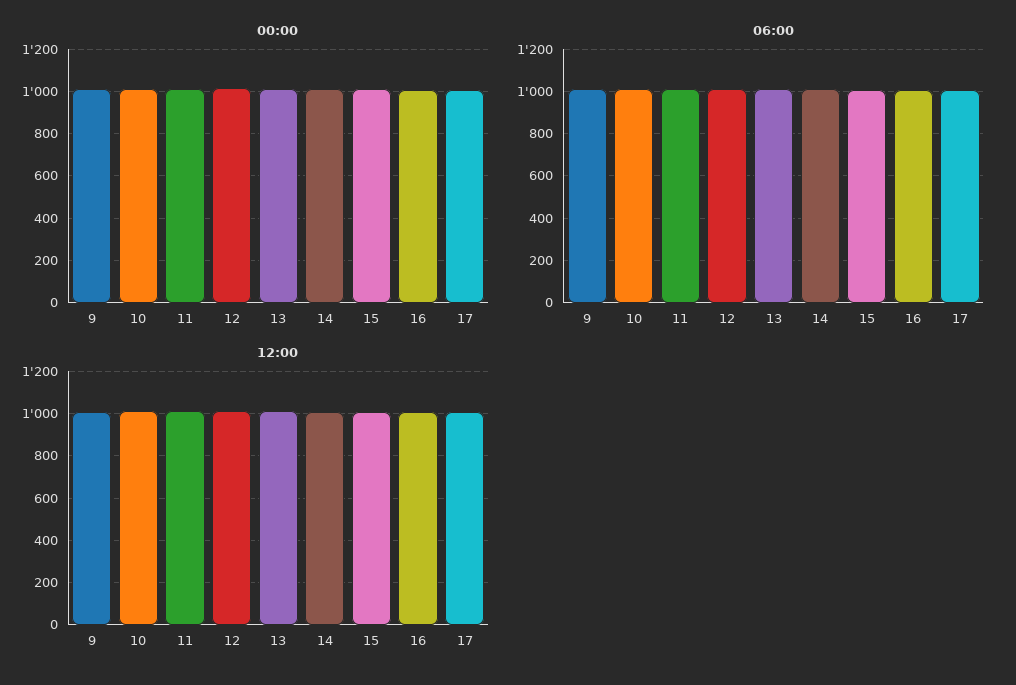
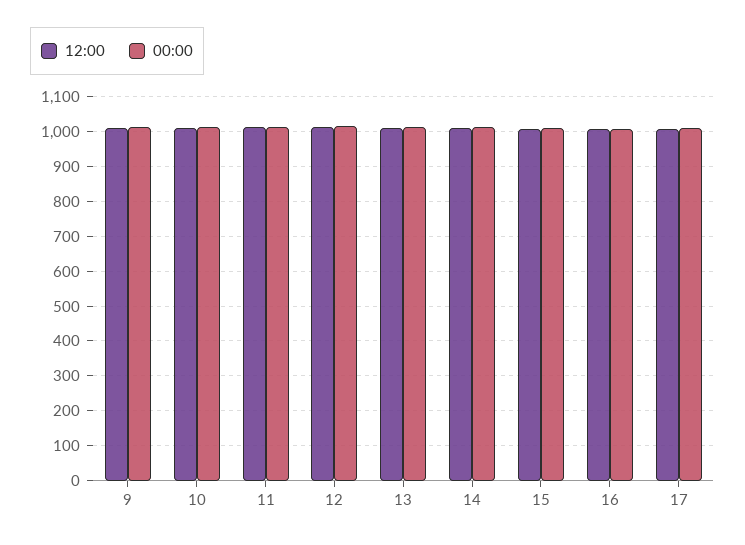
  {
    "00:00": {
      "9": 1020,
      "10": 1020,
      "11": 1020,
      "12": 1020,
      "13": 1020,
      "14": 1020,
      "15": 1020,
      "16": 1000,
      "17": 1000
    },
-   "06:00": {
-     "9": 1000,
-     "10": 1000,
-     "11": 1000,
-     "12": 1000,
-     "13": 1000,
-     "14": 1000,
-     "15": 1000,
-     "16": 1000,
-     "17": 1000
-   },
    "12:00": {
      "9": 1020,
      "10": 1020,
      "11": 1020,
      "12": 1020,
      "13": 1020,
      "14": 1020,
      "15": 1000,
      "16": 1000,
      "17": 1000
    }
  }

